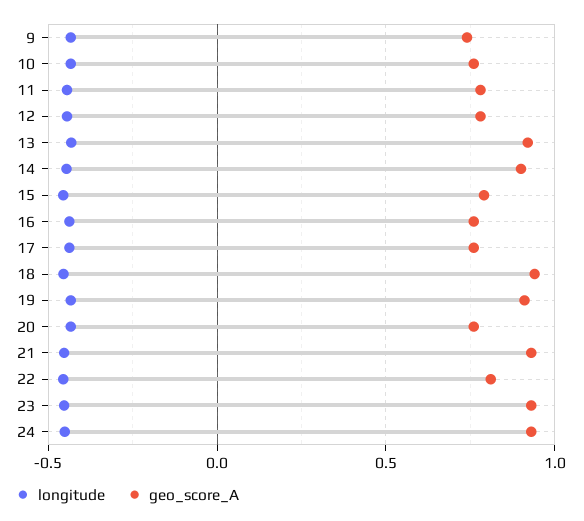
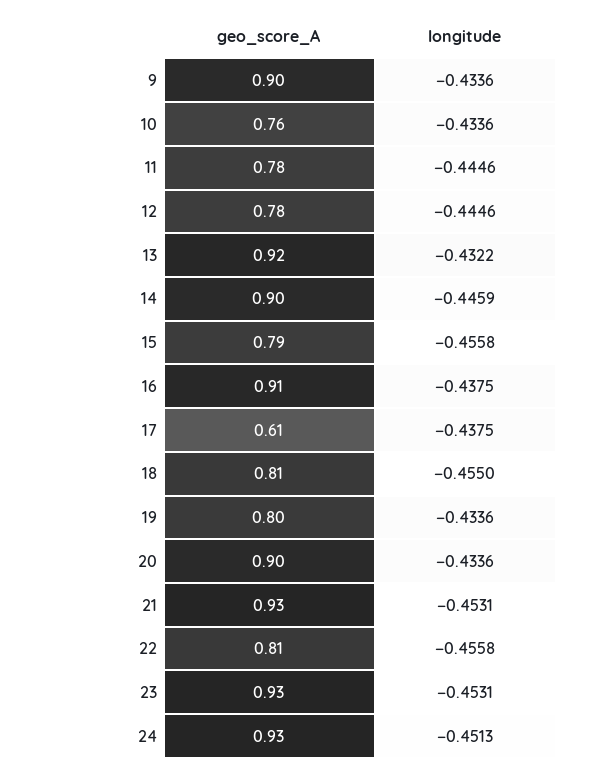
  {
    "longitude": {
      "9": -0.4336,
      "10": -0.4336,
      "11": -0.4446,
      "12": -0.4446,
      "13": -0.4322,
      "14": -0.4459,
      "15": -0.4558,
      "16": -0.4375,
      "17": -0.4375,
      "18": -0.455,
      "19": -0.4336,
      "20": -0.4336,
      "21": -0.4531,
      "22": -0.4558,
      "23": -0.4531,
      "24": -0.4513
    },
    "geo_score_A": {
-     "9": 0.75,
+     "9": 0.9,
      "10": 0.76,
      "11": 0.78,
      "12": 0.78,
      "13": 0.92,
      "14": 0.9,
      "15": 0.79,
-     "16": 0.75,
+     "16": 0.91,
-     "17": 0.75,
+     "17": 0.61,
-     "18": 0.95,
+     "18": 0.81,
-     "19": 0.9,
+     "19": 0.8,
-     "20": 0.75,
+     "20": 0.9,
      "21": 0.93,
      "22": 0.81,
      "23": 0.93,
      "24": 0.93
    }
  }

